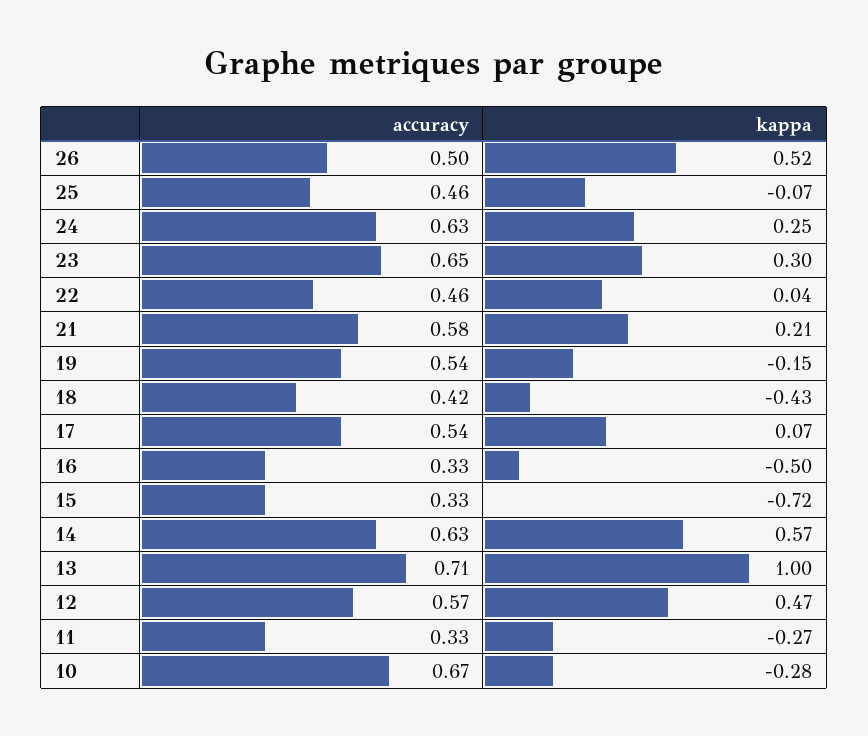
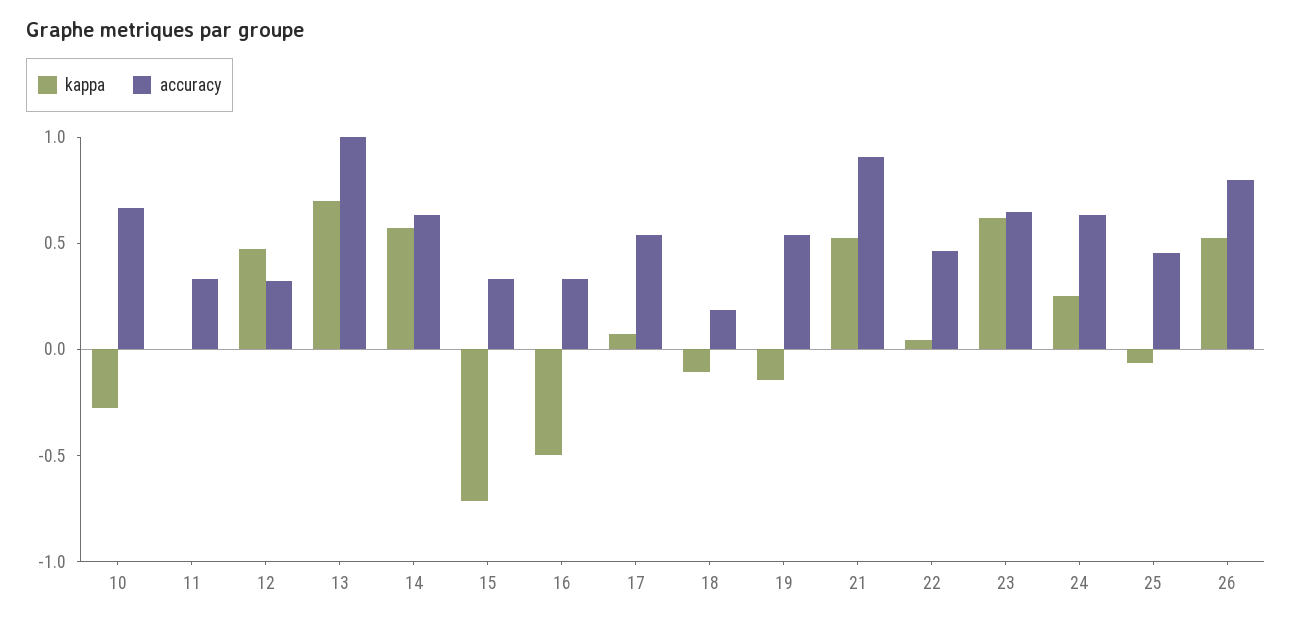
  {
    "accuracy": {
-     "26": 0.5,
+     "26": 0.8,
      "25": 0.46,
      "24": 0.63,
      "23": 0.65,
      "22": 0.46,
-     "21": 0.58,
+     "21": 0.9,
      "19": 0.54,
-     "18": 0.42,
+     "18": 0.2,
      "17": 0.54,
      "16": 0.33,
      "15": 0.33,
      "14": 0.63,
-     "13": 0.71,
+     "13": 1,
-     "12": 0.57,
+     "12": 0.3,
      "11": 0.33,
      "10": 0.67
    },
    "kappa": {
      "26": 0.52,
      "25": -0.07,
      "24": 0.25,
-     "23": 0.3,
+     "23": 0.6,
      "22": 0.04,
-     "21": 0.21,
+     "21": 0.5,
      "19": -0.15,
-     "18": -0.43,
+     "18": -0.1,
      "17": 0.07,
      "16": -0.5,
      "15": -0.72,
      "14": 0.57,
-     "13": 1,
+     "13": 0.7,
      "12": 0.47,
-     "11": -0.27,
+     "11": 0,
      "10": -0.28
    }
  }

